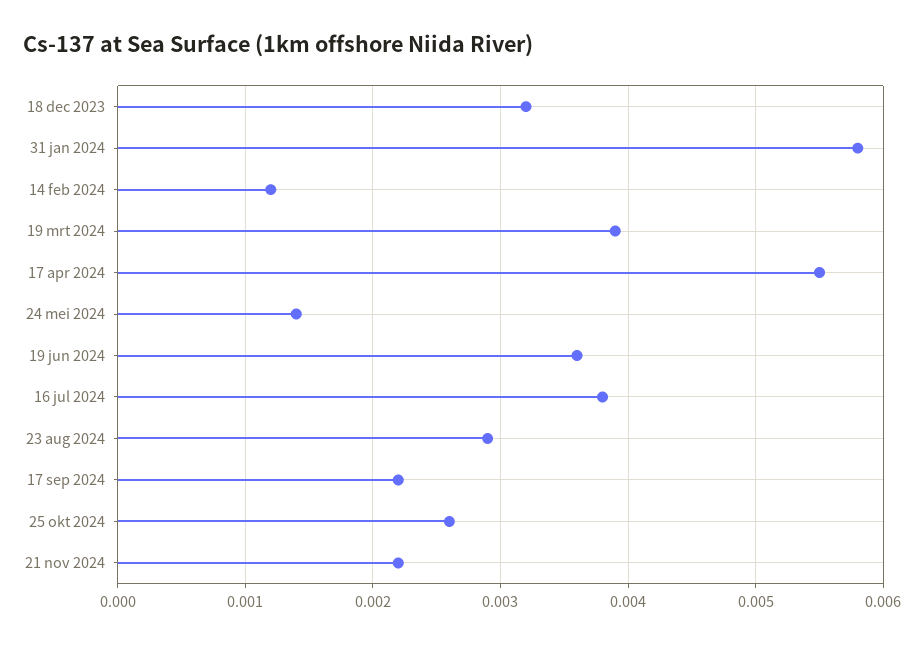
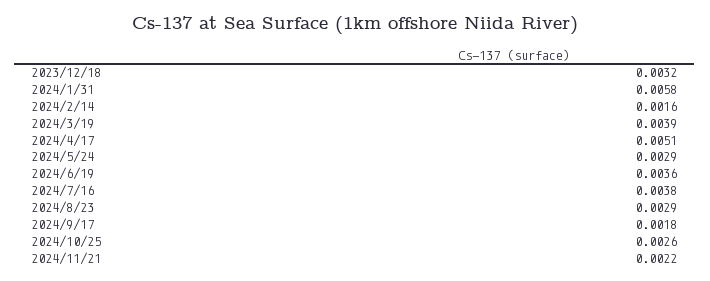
  {
    "18 dec 2023": 0.0032,
    "31 jan 2024": 0.0058,
-   "14 feb 2024": 0.0012,
+   "14 feb 2024": 0.0016,
    "19 mrt 2024": 0.0039,
-   "17 apr 2024": 0.0055,
+   "17 apr 2024": 0.0051,
-   "24 mei 2024": 0.0014,
+   "24 mei 2024": 0.0029,
    "19 jun 2024": 0.0036,
    "16 jul 2024": 0.0038,
    "23 aug 2024": 0.0029,
-   "17 sep 2024": 0.0022,
+   "17 sep 2024": 0.0018,
    "25 okt 2024": 0.0026,
    "21 nov 2024": 0.0022
  }

